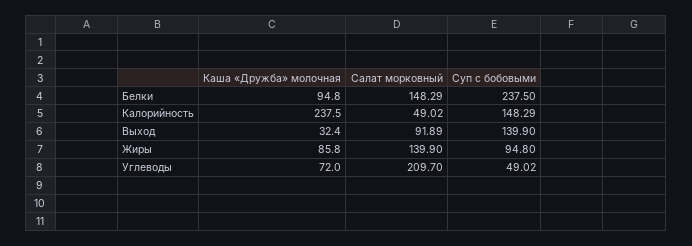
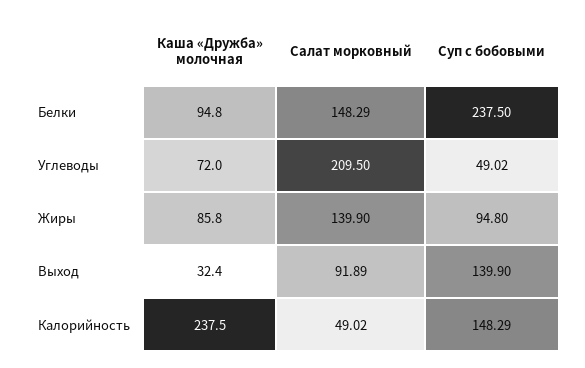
  {
    "Каша «Дружба» молочная": {
      "Белки": 94.8,
      "Калорийность": 237.5,
      "Выход": 32.4,
      "Жиры": 85.8,
      "Углеводы": 72
    },
    "Салат морковный": {
      "Белки": 148.29,
      "Калорийность": 49.02,
      "Выход": 91.89,
      "Жиры": 139.9,
-     "Углеводы": 209.7
+     "Углеводы": 209.5
    },
    "Суп с бобовыми": {
      "Белки": 237.5,
      "Калорийность": 148.29,
      "Выход": 139.9,
      "Жиры": 94.8,
      "Углеводы": 49.02
    }
  }

